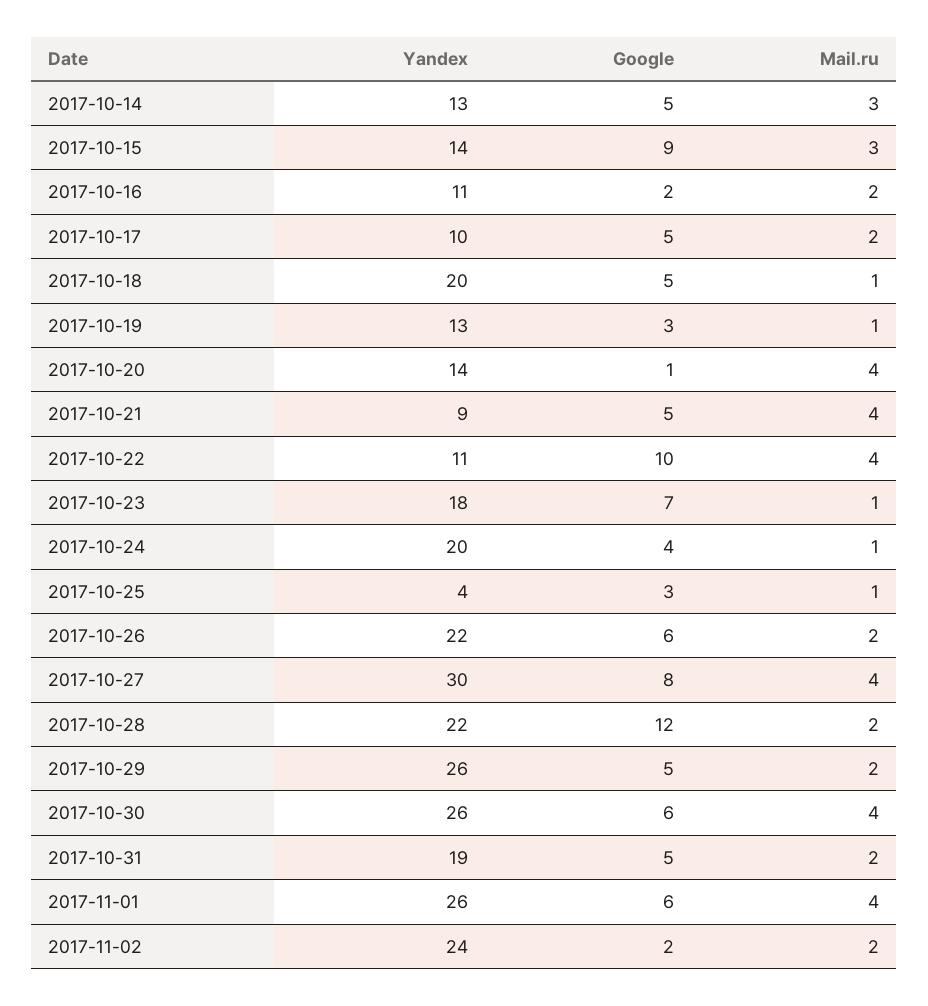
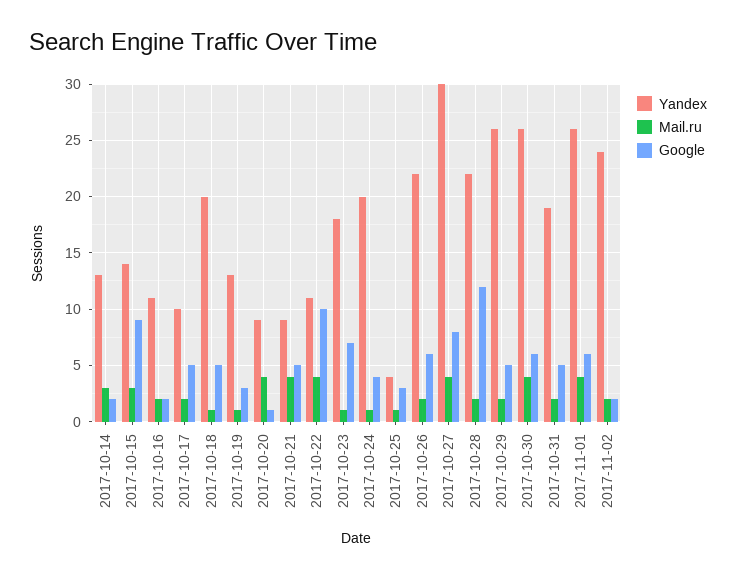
  {
    "Yandex": {
      "2017-10-14": 13,
      "2017-10-15": 14,
      "2017-10-16": 11,
      "2017-10-17": 10,
      "2017-10-18": 20,
      "2017-10-19": 13,
-     "2017-10-20": 14,
+     "2017-10-20": 9,
      "2017-10-21": 9,
      "2017-10-22": 11,
      "2017-10-23": 18,
      "2017-10-24": 20,
      "2017-10-25": 4,
      "2017-10-26": 22,
      "2017-10-27": 30,
      "2017-10-28": 22,
      "2017-10-29": 26,
      "2017-10-30": 26,
      "2017-10-31": 19,
      "2017-11-01": 26,
      "2017-11-02": 24
    },
    "Google": {
-     "2017-10-14": 5,
+     "2017-10-14": 2,
      "2017-10-15": 9,
      "2017-10-16": 2,
      "2017-10-17": 5,
      "2017-10-18": 5,
      "2017-10-19": 3,
      "2017-10-20": 1,
      "2017-10-21": 5,
      "2017-10-22": 10,
      "2017-10-23": 7,
      "2017-10-24": 4,
      "2017-10-25": 3,
      "2017-10-26": 6,
      "2017-10-27": 8,
      "2017-10-28": 12,
      "2017-10-29": 5,
      "2017-10-30": 6,
      "2017-10-31": 5,
      "2017-11-01": 6,
      "2017-11-02": 2
    },
    "Mail.ru": {
      "2017-10-14": 3,
      "2017-10-15": 3,
      "2017-10-16": 2,
      "2017-10-17": 2,
      "2017-10-18": 1,
      "2017-10-19": 1,
      "2017-10-20": 4,
      "2017-10-21": 4,
      "2017-10-22": 4,
      "2017-10-23": 1,
      "2017-10-24": 1,
      "2017-10-25": 1,
      "2017-10-26": 2,
      "2017-10-27": 4,
      "2017-10-28": 2,
      "2017-10-29": 2,
      "2017-10-30": 4,
      "2017-10-31": 2,
      "2017-11-01": 4,
      "2017-11-02": 2
    }
  }

